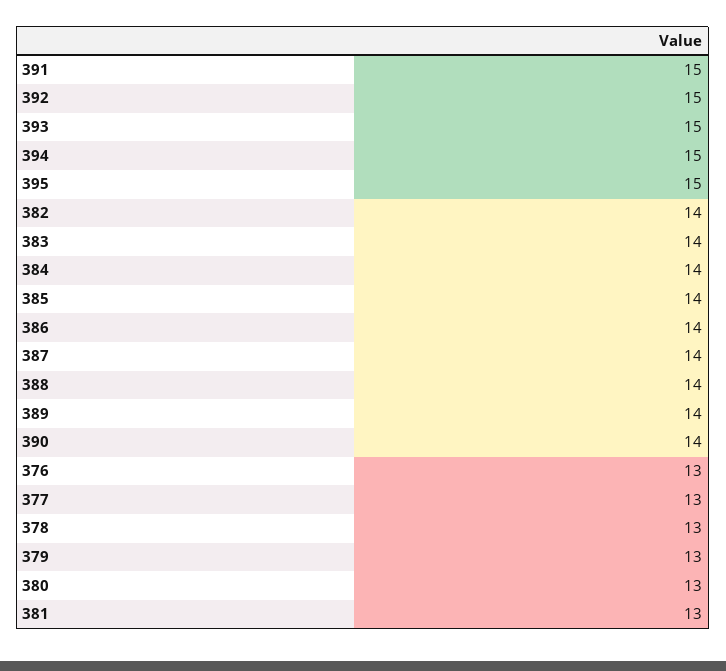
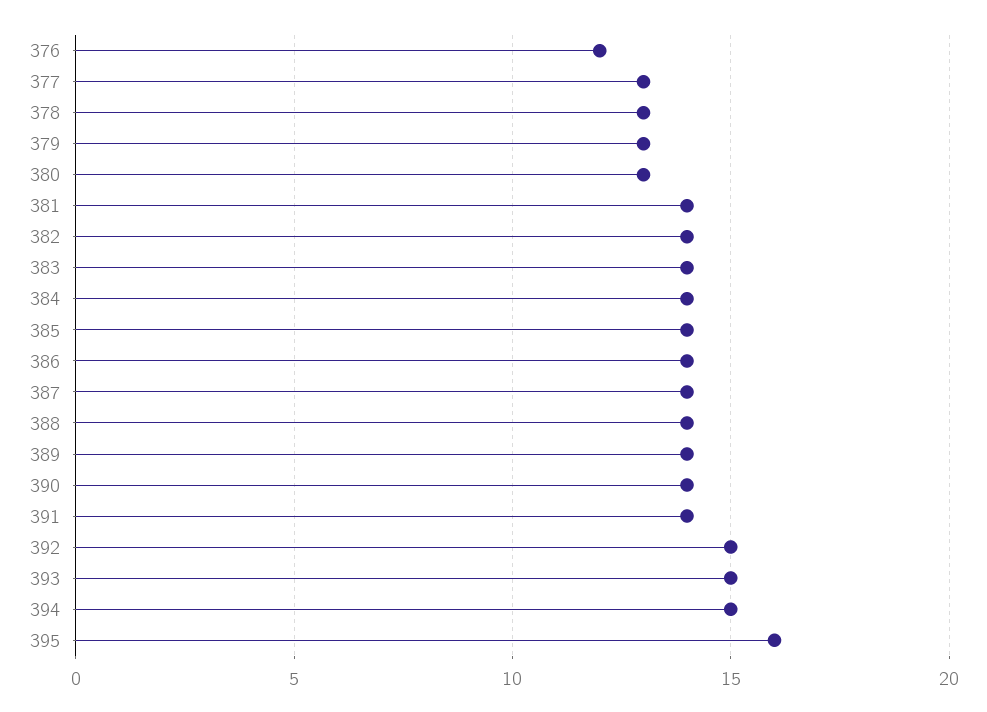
  {
-   "391": 15,
+   "391": 14,
    "392": 15,
    "393": 15,
    "394": 15,
-   "395": 15,
+   "395": 16,
    "382": 14,
    "383": 14,
    "384": 14,
    "385": 14,
    "386": 14,
    "387": 14,
    "388": 14,
    "389": 14,
    "390": 14,
-   "376": 13,
+   "376": 12,
    "377": 13,
    "378": 13,
    "379": 13,
    "380": 13,
-   "381": 13
+   "381": 14
  }

